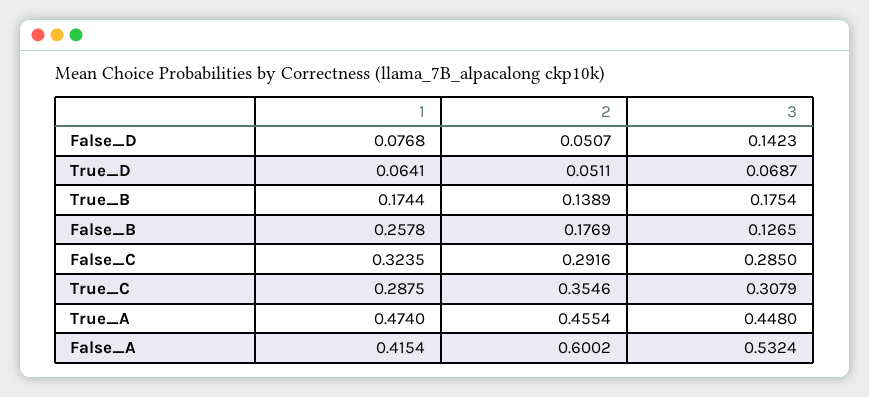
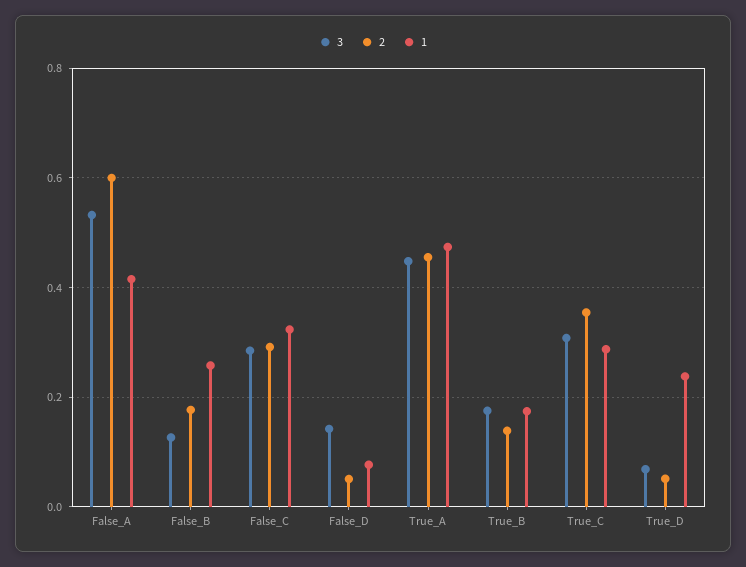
  {
    "1": {
      "False_D": 0.0768,
-     "True_D": 0.0641,
+     "True_D": 0.24,
      "True_B": 0.1744,
      "False_B": 0.2578,
      "False_C": 0.3235,
      "True_C": 0.2875,
      "True_A": 0.474,
      "False_A": 0.4154
    },
    "2": {
      "False_D": 0.0507,
      "True_D": 0.0511,
      "True_B": 0.1389,
      "False_B": 0.1769,
      "False_C": 0.2916,
      "True_C": 0.3546,
      "True_A": 0.4554,
      "False_A": 0.6002
    },
    "3": {
      "False_D": 0.1423,
      "True_D": 0.0687,
      "True_B": 0.1754,
      "False_B": 0.1265,
      "False_C": 0.285,
      "True_C": 0.3079,
      "True_A": 0.448,
      "False_A": 0.5324
    }
  }

